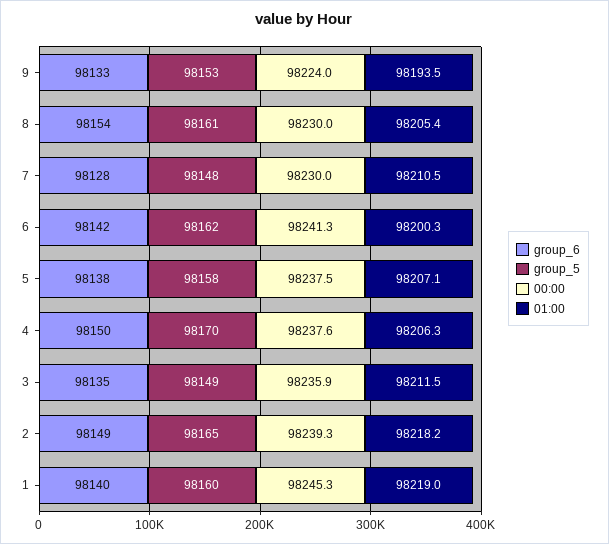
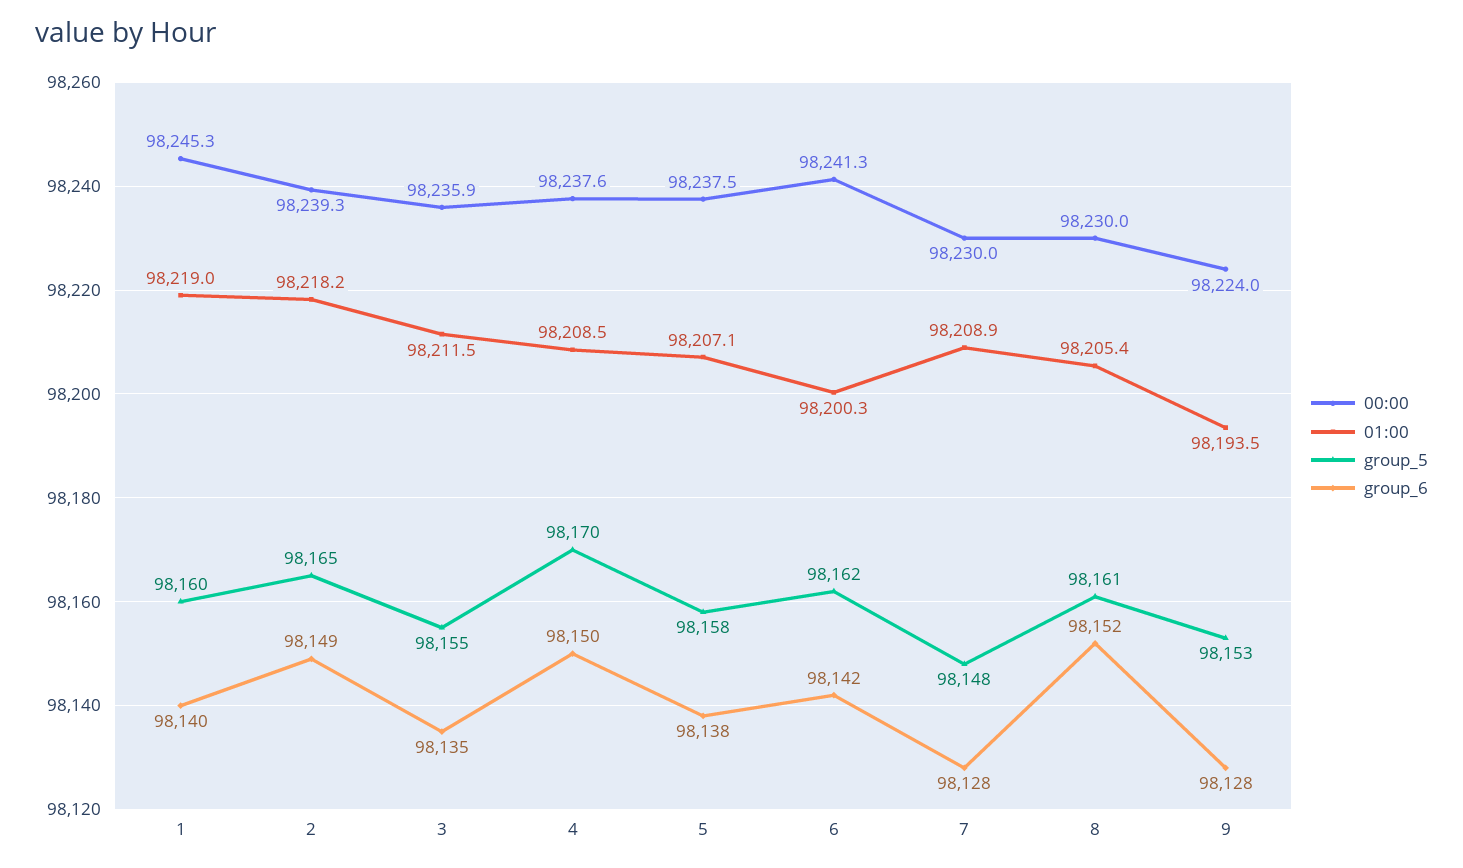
  {
    "group_6": {
-     "9": 98133,
+     "9": 98128,
-     "8": 98154,
+     "8": 98152,
      "7": 98128,
      "6": 98142,
      "5": 98138,
      "4": 98150,
      "3": 98135,
      "2": 98149,
      "1": 98140
    },
    "group_5": {
      "9": 98153,
      "8": 98161,
      "7": 98148,
      "6": 98162,
      "5": 98158,
      "4": 98170,
-     "3": 98149,
+     "3": 98155,
      "2": 98165,
      "1": 98160
    },
    "00:00": {
      "9": 98224,
      "8": 98230,
      "7": 98230,
      "6": 98241.3,
      "5": 98237.5,
      "4": 98237.6,
      "3": 98235.9,
      "2": 98239.3,
      "1": 98245.3
    },
    "01:00": {
      "9": 98193.5,
      "8": 98205.4,
-     "7": 98210.5,
+     "7": 98208.9,
      "6": 98200.3,
      "5": 98207.1,
-     "4": 98206.3,
+     "4": 98208.5,
      "3": 98211.5,
      "2": 98218.2,
      "1": 98219
    }
  }

